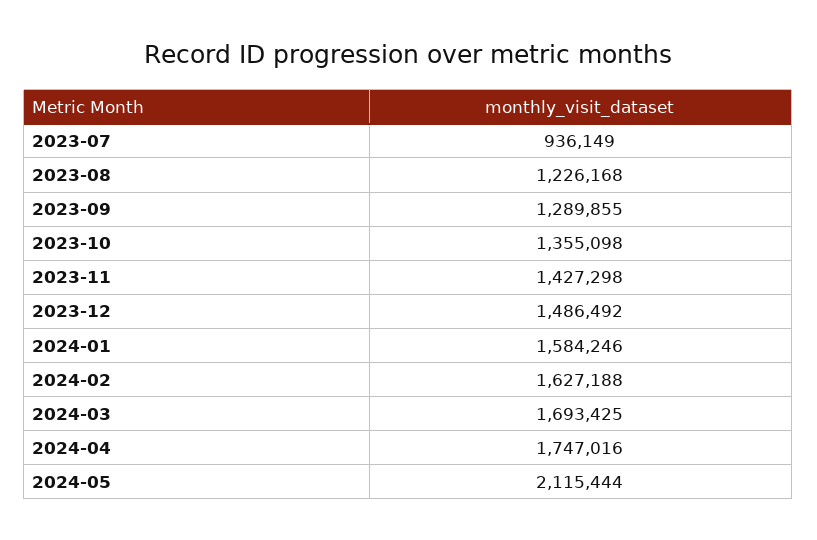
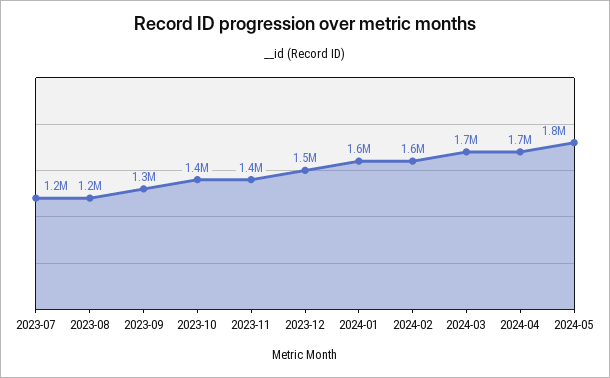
  {
-   "2023-07": 936149,
+   "2023-07": 1200000,
    "2023-08": 1226168,
    "2023-09": 1289855,
    "2023-10": 1355098,
    "2023-11": 1427298,
    "2023-12": 1486492,
    "2024-01": 1584246,
    "2024-02": 1627188,
    "2024-03": 1693425,
    "2024-04": 1747016,
-   "2024-05": 2115444
+   "2024-05": 1800000
  }

